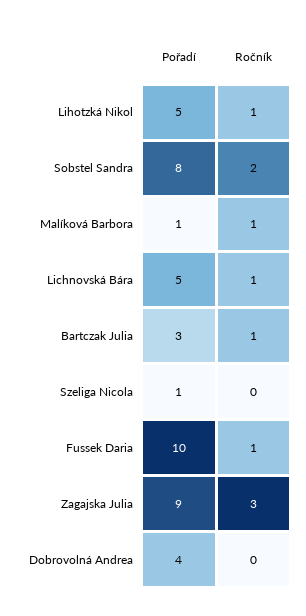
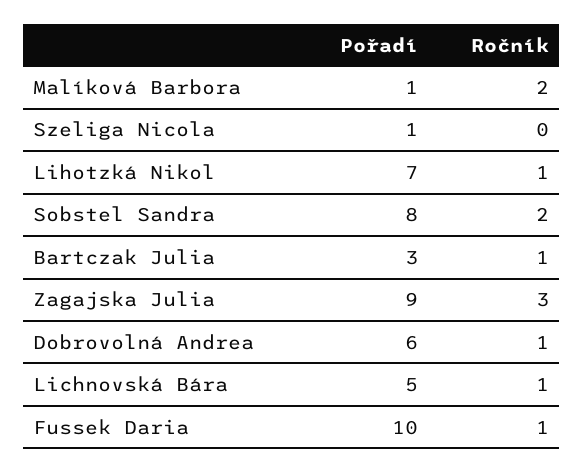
  {
    "Pořadí": {
-     "Lihotzká Nikol": 5,
+     "Lihotzká Nikol": 7,
      "Sobstel Sandra": 8,
      "Malíková Barbora": 1,
      "Lichnovská Bára": 5,
      "Bartczak Julia": 3,
      "Szeliga Nicola": 1,
      "Fussek Daria": 10,
      "Zagajska Julia": 9,
-     "Dobrovolná Andrea": 4
+     "Dobrovolná Andrea": 6
    },
    "Ročník": {
      "Lihotzká Nikol": 1,
      "Sobstel Sandra": 2,
-     "Malíková Barbora": 1,
+     "Malíková Barbora": 2,
      "Lichnovská Bára": 1,
      "Bartczak Julia": 1,
      "Szeliga Nicola": 0,
      "Fussek Daria": 1,
      "Zagajska Julia": 3,
-     "Dobrovolná Andrea": 0
+     "Dobrovolná Andrea": 1
    }
  }

